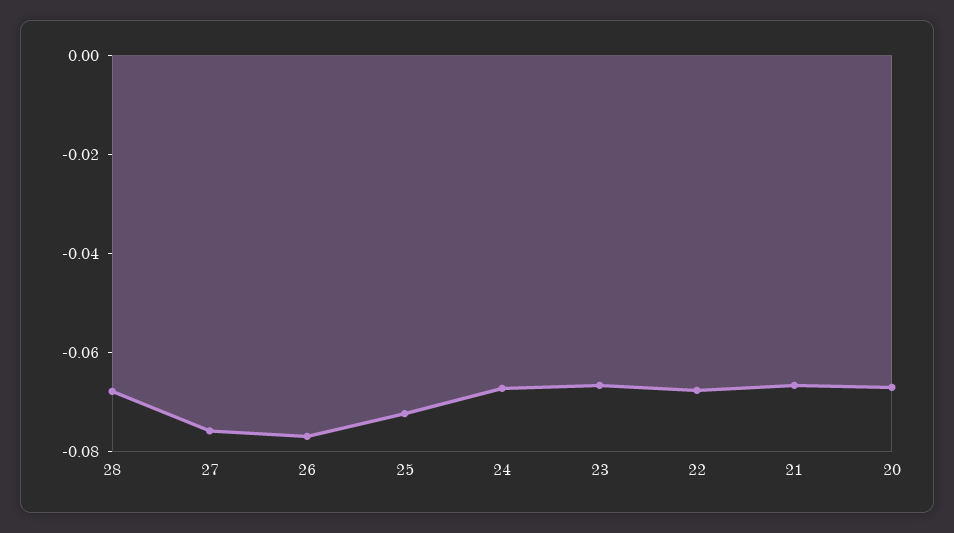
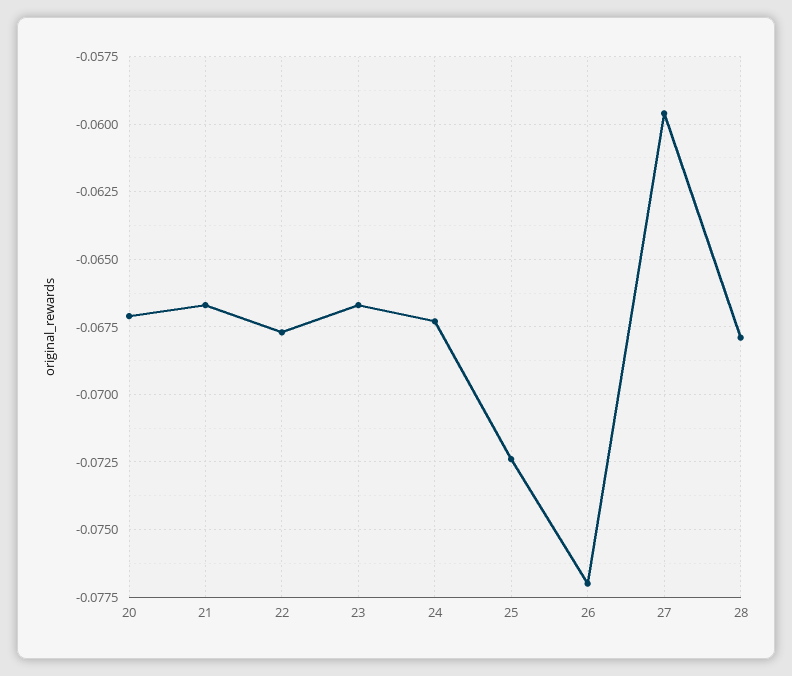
  {
    "28": -0.068,
-   "27": -0.075,
+   "27": -0.0595,
    "26": -0.077,
    "25": -0.0725,
    "24": -0.0675,
    "23": -0.0665,
    "22": -0.0675,
    "21": -0.0665,
    "20": -0.067
  }

